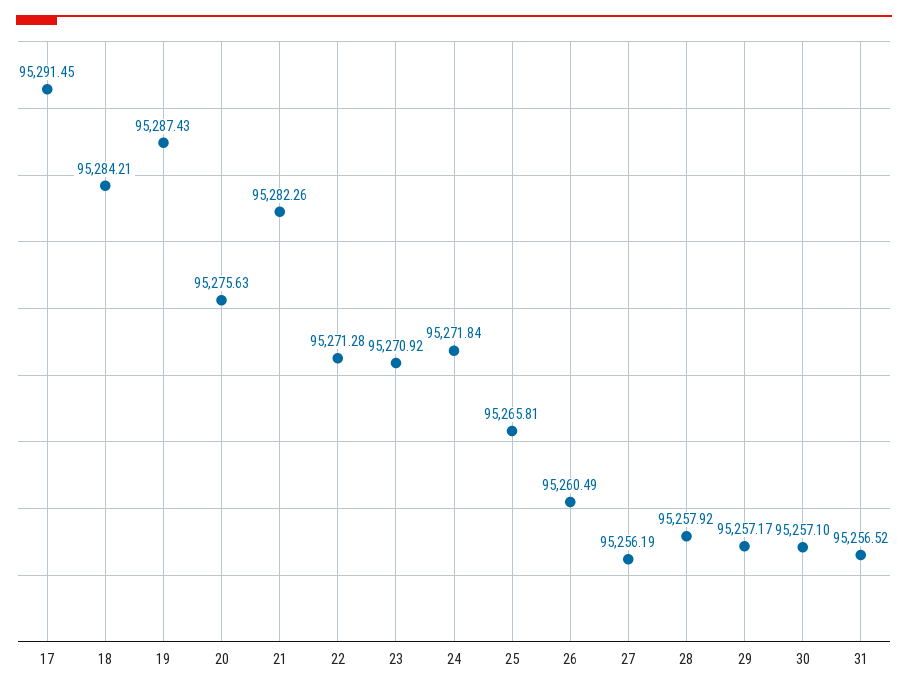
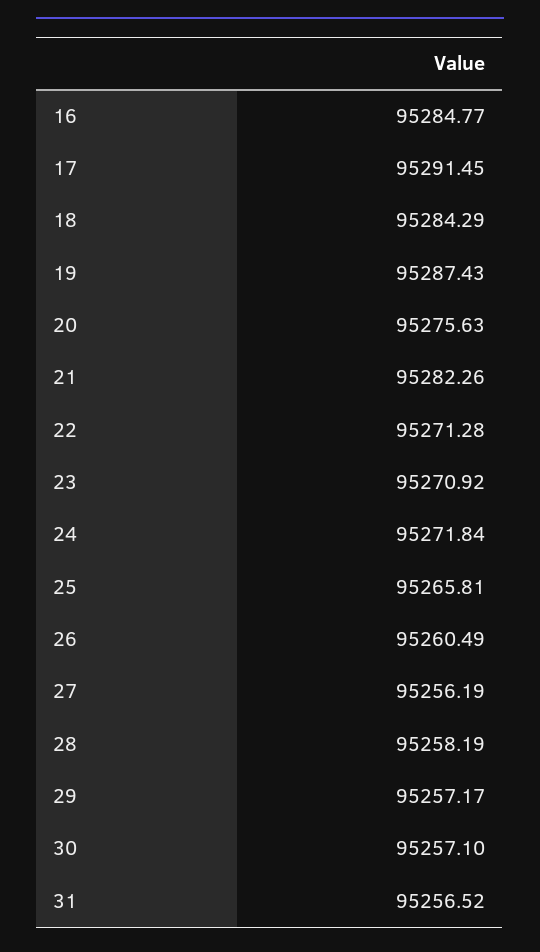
  {
    "17": 95291.45,
-   "18": 95284.21,
+   "18": 95284.29,
    "19": 95287.43,
    "20": 95275.63,
    "21": 95282.26,
    "22": 95271.28,
    "23": 95270.92,
    "24": 95271.84,
    "25": 95265.81,
    "26": 95260.49,
    "27": 95256.19,
-   "28": 95257.92,
+   "28": 95258.19,
    "29": 95257.17,
    "30": 95257.1,
-   "31": 95256.52
+   "31": 95256.52,
+   "16": 95284.77
  }

